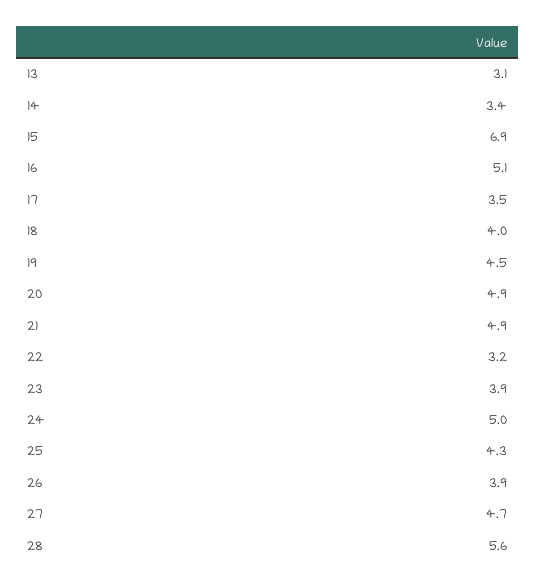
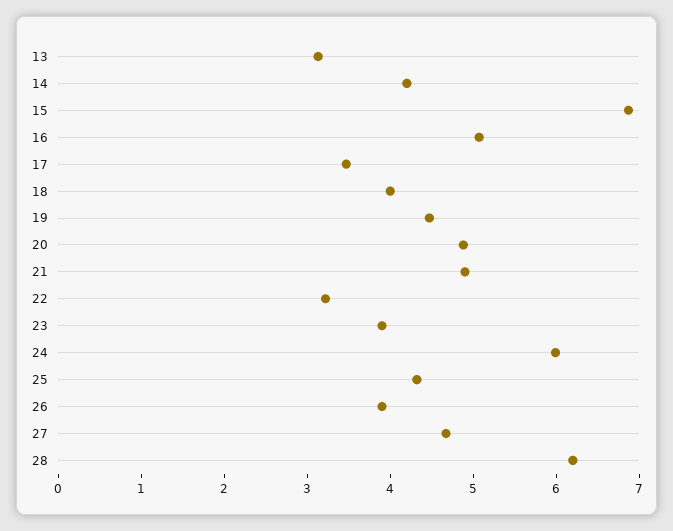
  {
    "13": 3.1,
-   "14": 3.4,
+   "14": 4.2,
    "15": 6.9,
    "16": 5.1,
    "17": 3.5,
    "18": 4,
    "19": 4.5,
    "20": 4.9,
    "21": 4.9,
    "22": 3.2,
    "23": 3.9,
-   "24": 5,
+   "24": 6,
    "25": 4.3,
    "26": 3.9,
    "27": 4.7,
-   "28": 5.6
+   "28": 6.2
  }

